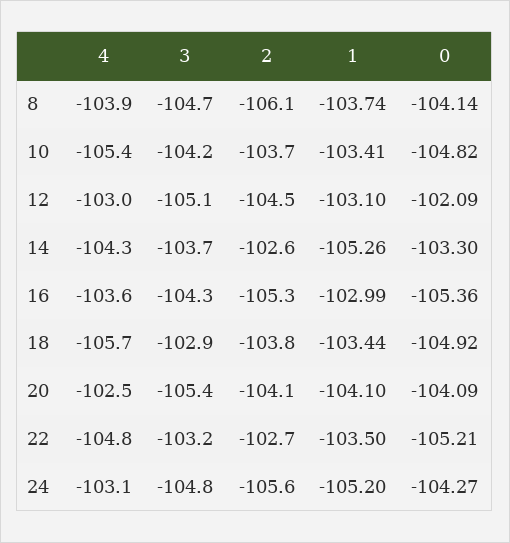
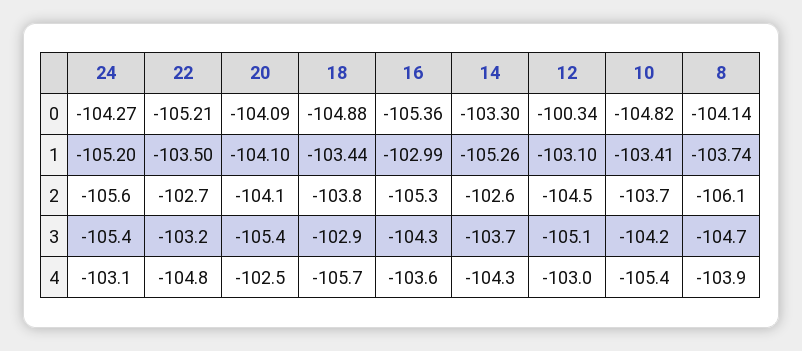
  {
    "4": {
      "8": -103.9,
      "10": -105.4,
      "12": -103,
      "14": -104.3,
      "16": -103.6,
      "18": -105.7,
      "20": -102.5,
      "22": -104.8,
      "24": -103.1
    },
    "3": {
      "8": -104.7,
      "10": -104.2,
      "12": -105.1,
      "14": -103.7,
      "16": -104.3,
      "18": -102.9,
      "20": -105.4,
      "22": -103.2,
-     "24": -104.8
+     "24": -105.4
    },
    "2": {
      "8": -106.1,
      "10": -103.7,
      "12": -104.5,
      "14": -102.6,
      "16": -105.3,
      "18": -103.8,
      "20": -104.1,
      "22": -102.7,
      "24": -105.6
    },
    "1": {
      "8": -103.74,
      "10": -103.41,
      "12": -103.1,
      "14": -105.26,
      "16": -102.99,
      "18": -103.44,
      "20": -104.1,
      "22": -103.5,
      "24": -105.2
    },
    "0": {
      "8": -104.14,
      "10": -104.82,
-     "12": -102.09,
+     "12": -100.34,
      "14": -103.3,
      "16": -105.36,
-     "18": -104.92,
+     "18": -104.88,
      "20": -104.09,
      "22": -105.21,
      "24": -104.27
    }
  }

